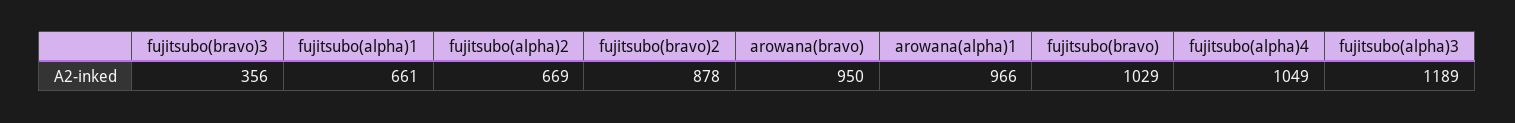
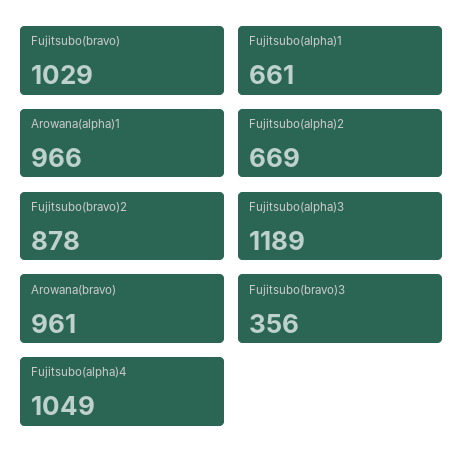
  {
    "fujitsubo(bravo)3": 356,
    "fujitsubo(alpha)1": 661,
    "fujitsubo(alpha)2": 669,
    "fujitsubo(bravo)2": 878,
-   "arowana(bravo)": 950,
+   "arowana(bravo)": 961,
    "arowana(alpha)1": 966,
    "fujitsubo(bravo)": 1029,
    "fujitsubo(alpha)4": 1049,
    "fujitsubo(alpha)3": 1189
  }

